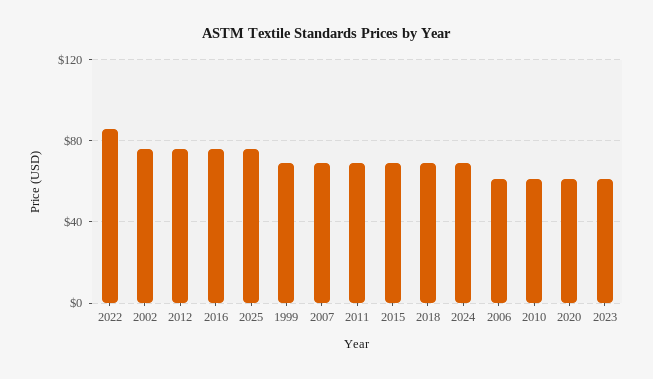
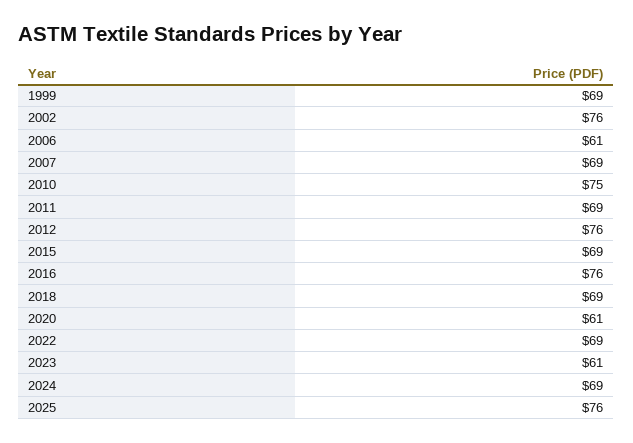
  {
-   "2022": 85,
+   "2022": 69,
    "2002": 76,
    "2012": 76,
    "2016": 76,
    "2025": 76,
    "1999": 69,
    "2007": 69,
    "2011": 69,
    "2015": 69,
    "2018": 69,
    "2024": 69,
    "2006": 61,
-   "2010": 60,
+   "2010": 75,
    "2020": 61,
    "2023": 61
  }

